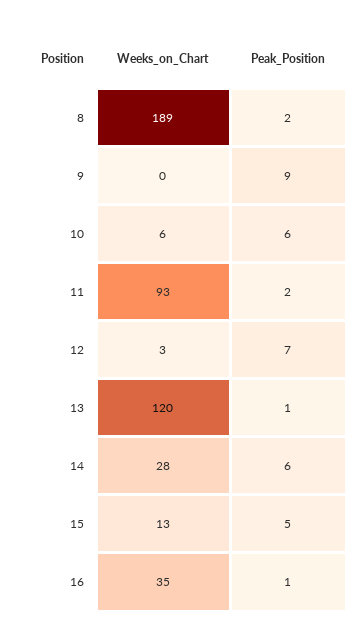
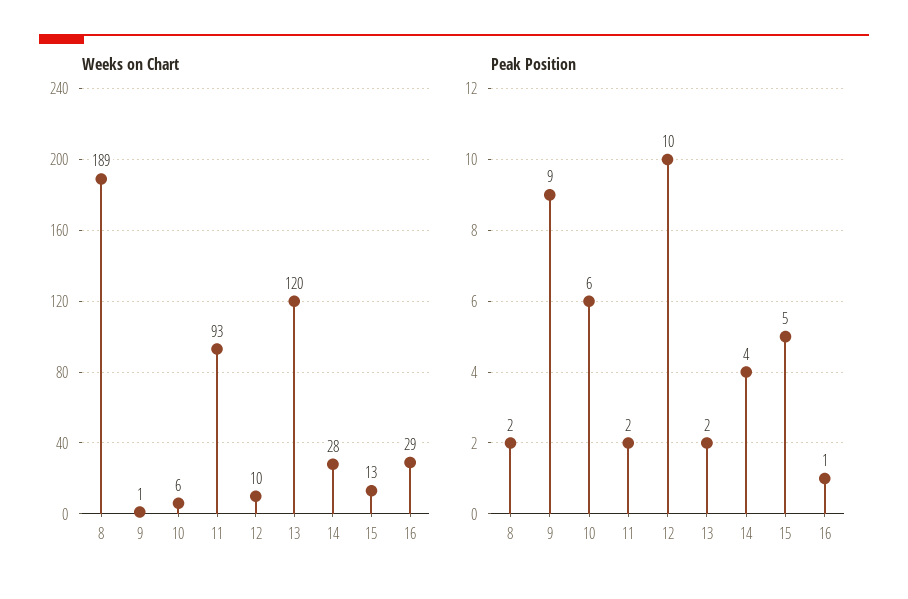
  {
    "Weeks_on_Chart": {
      "8": 189,
-     "9": 0,
+     "9": 1,
      "10": 6,
      "11": 93,
-     "12": 3,
+     "12": 10,
      "13": 120,
      "14": 28,
      "15": 13,
-     "16": 35
+     "16": 29
    },
    "Peak_Position": {
      "8": 2,
      "9": 9,
      "10": 6,
      "11": 2,
-     "12": 7,
+     "12": 10,
-     "13": 1,
+     "13": 2,
-     "14": 6,
+     "14": 4,
      "15": 5,
      "16": 1
    }
  }

